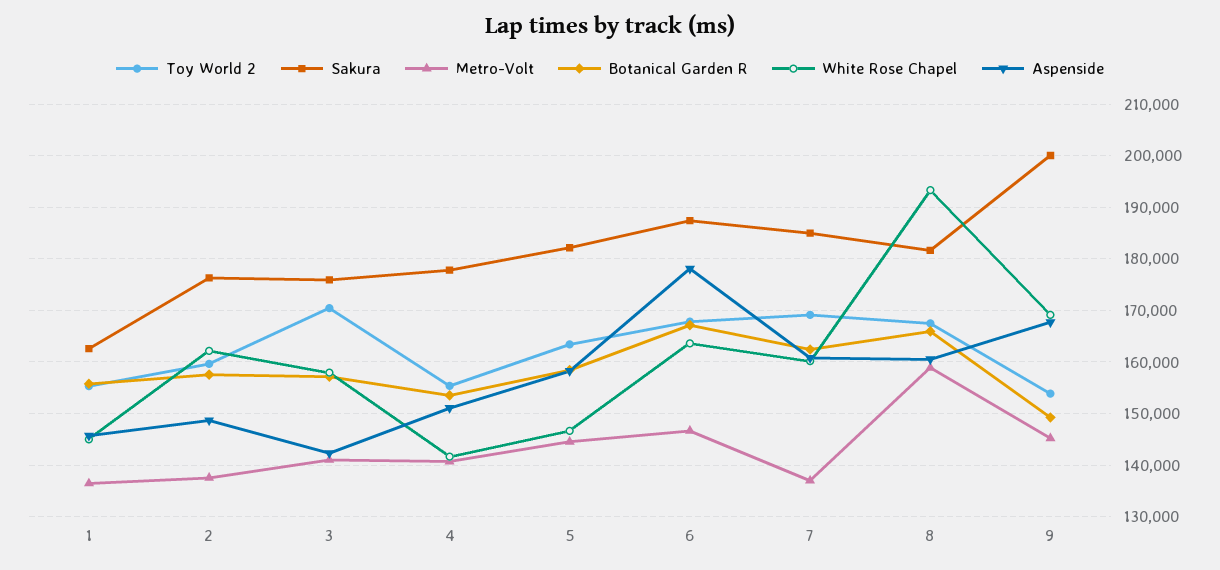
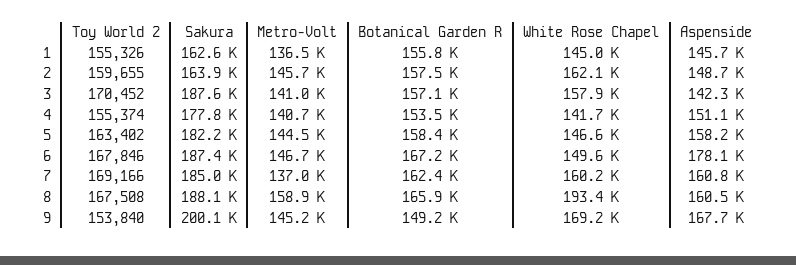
  {
    "Toy World 2": {
      "1": 155326,
      "2": 159655,
      "3": 170452,
      "4": 155374,
      "5": 163402,
      "6": 167846,
      "7": 169166,
      "8": 167508,
      "9": 153840
    },
    "Sakura": {
      "1": 162600,
-     "2": 176000,
+     "2": 163900,
-     "3": 176000,
+     "3": 187600,
      "4": 177800,
      "5": 182200,
      "6": 187400,
      "7": 185000,
-     "8": 182000,
+     "8": 188100,
      "9": 200100
    },
    "Metro-Volt": {
      "1": 136500,
-     "2": 138000,
+     "2": 145700,
      "3": 141000,
      "4": 140700,
      "5": 144500,
      "6": 146700,
      "7": 137000,
      "8": 158900,
      "9": 145200
    },
    "Botanical Garden R": {
      "1": 155800,
      "2": 157500,
      "3": 157100,
      "4": 153500,
      "5": 158400,
      "6": 167200,
      "7": 162400,
      "8": 165900,
      "9": 149200
    },
    "White Rose Chapel": {
      "1": 145000,
      "2": 162100,
      "3": 157900,
      "4": 141700,
      "5": 146600,
-     "6": 164000,
+     "6": 149600,
      "7": 160200,
      "8": 193400,
      "9": 169200
    },
    "Aspenside": {
      "1": 145700,
      "2": 148700,
      "3": 142300,
      "4": 151100,
      "5": 158200,
      "6": 178100,
      "7": 160800,
      "8": 160500,
      "9": 167700
    }
  }

